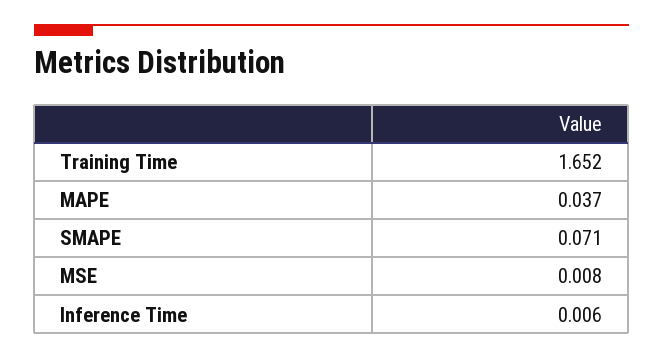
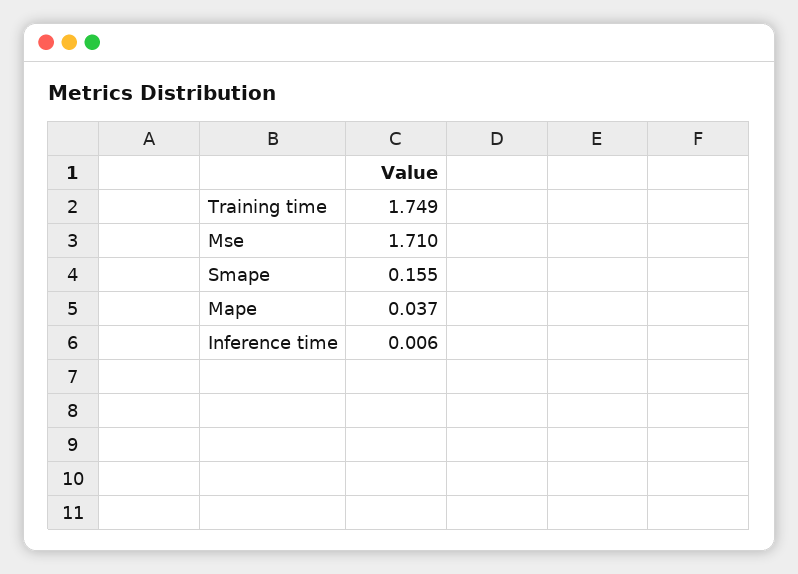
  {
-   "Training Time": 1.652,
+   "Training Time": 1.749,
    "MAPE": 0.037,
-   "SMAPE": 0.071,
+   "SMAPE": 0.155,
-   "MSE": 0.008,
+   "MSE": 1.71,
    "Inference Time": 0.006
  }

